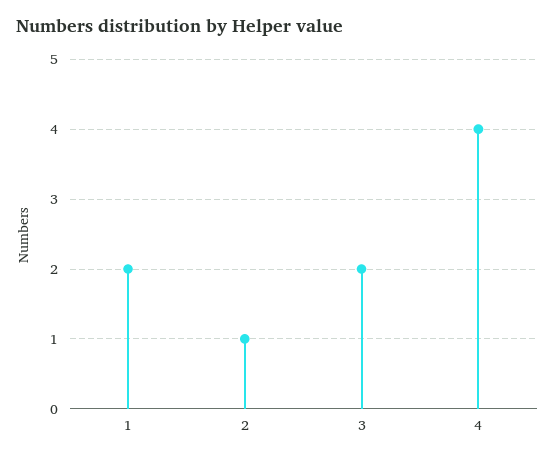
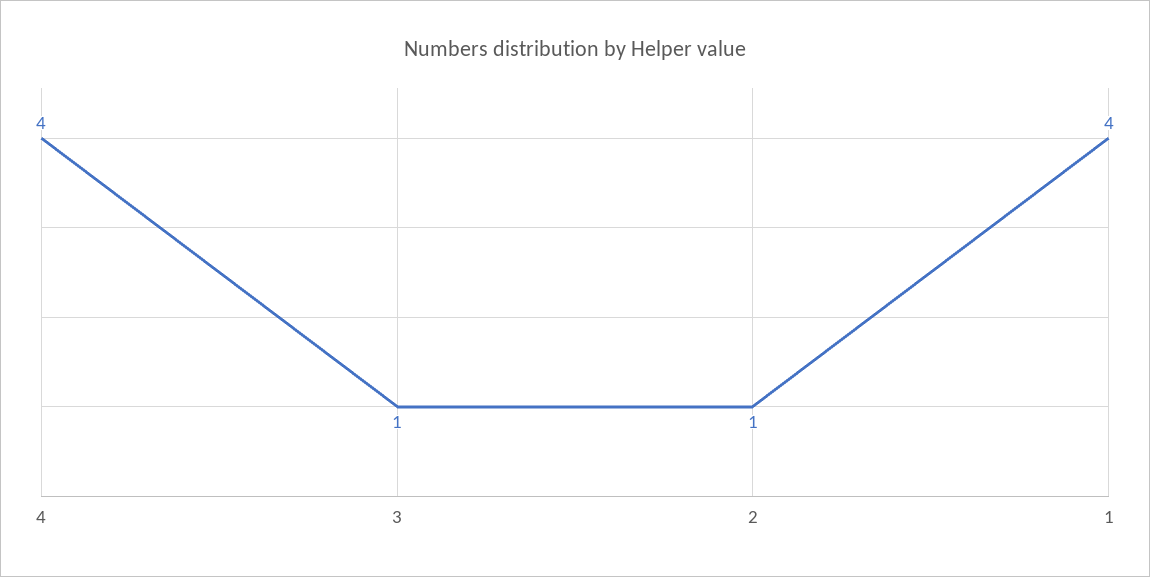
  {
-   "1": 2,
+   "1": 4,
    "2": 1,
-   "3": 2,
+   "3": 1,
    "4": 4
  }

